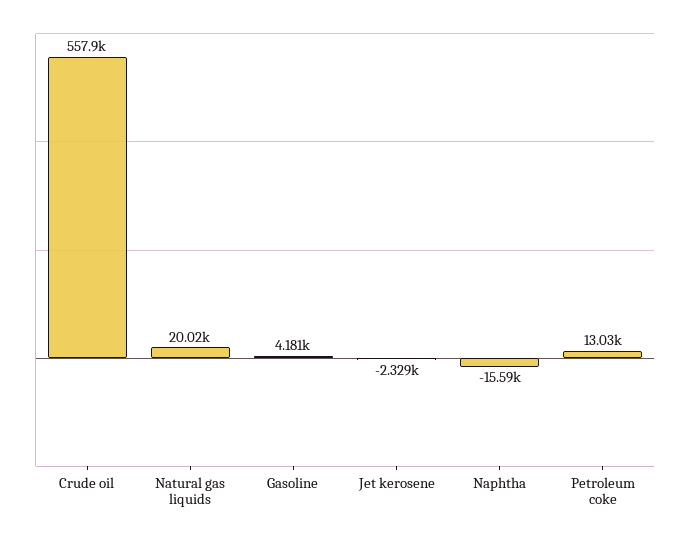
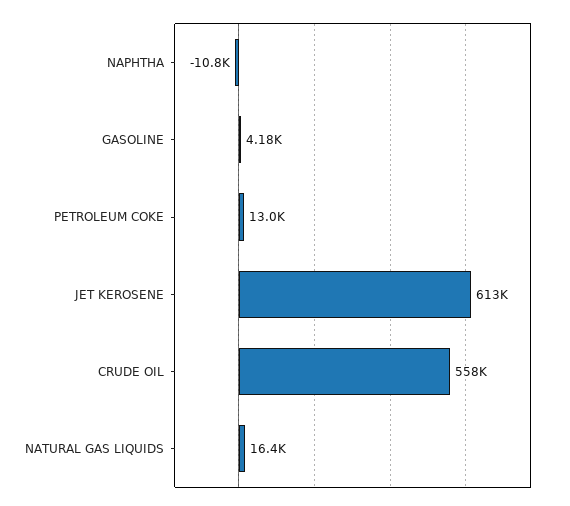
  {
    "Crude oil": 557900,
-   "Natural gas liquids": 20020,
+   "Natural gas liquids": 16400,
    "Gasoline": 4181,
-   "Jet kerosene": -2329,
+   "Jet kerosene": 613000,
-   "Naphtha": -15590,
+   "Naphtha": -10800,
    "Petroleum coke": 13030
  }

